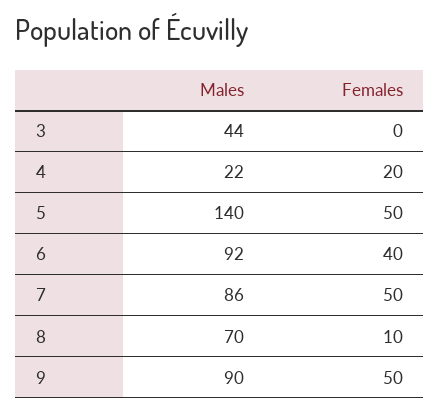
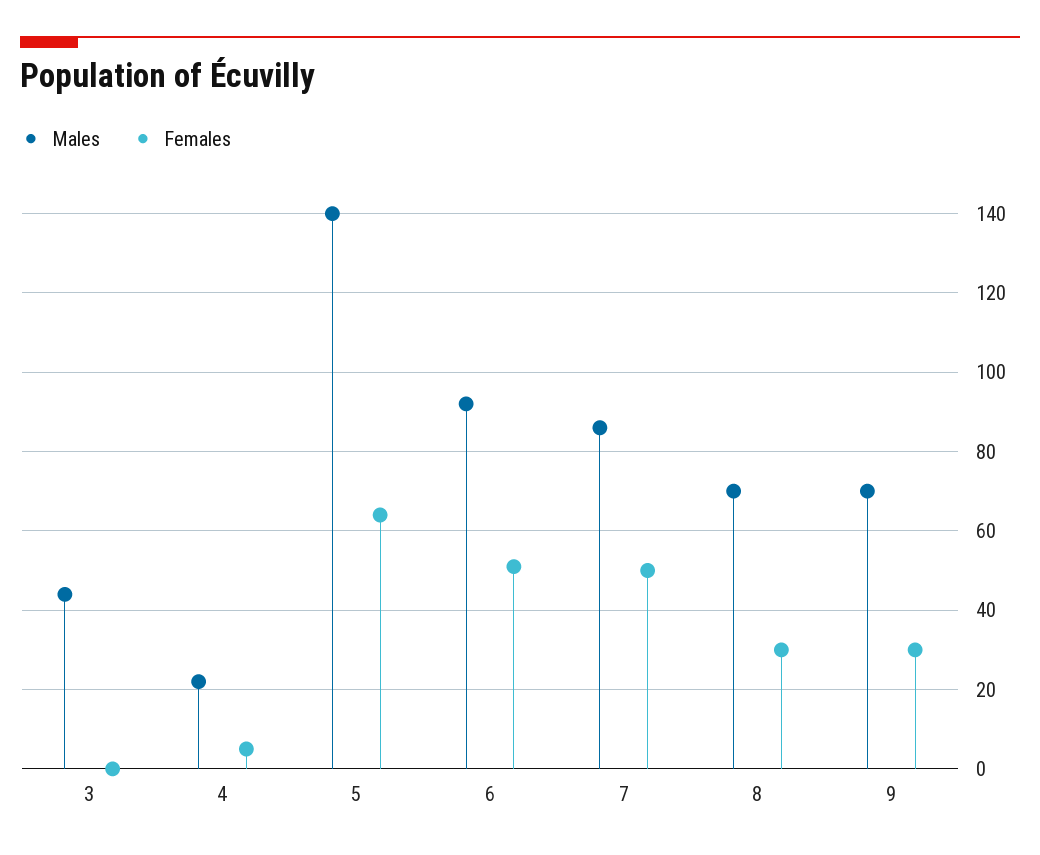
  {
    "Males": {
      "3": 44,
      "4": 22,
      "5": 140,
      "6": 92,
      "7": 86,
      "8": 70,
-     "9": 90
+     "9": 70
    },
    "Females": {
      "3": 0,
-     "4": 20,
+     "4": 5,
-     "5": 50,
+     "5": 65,
-     "6": 40,
+     "6": 50,
      "7": 50,
-     "8": 10,
+     "8": 30,
-     "9": 50
+     "9": 30
    }
  }

